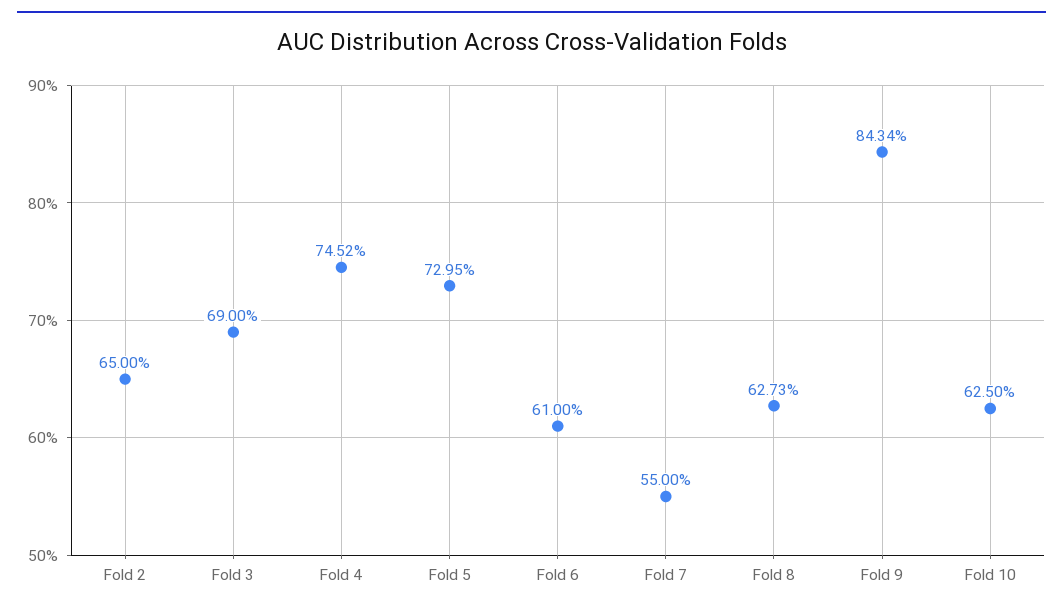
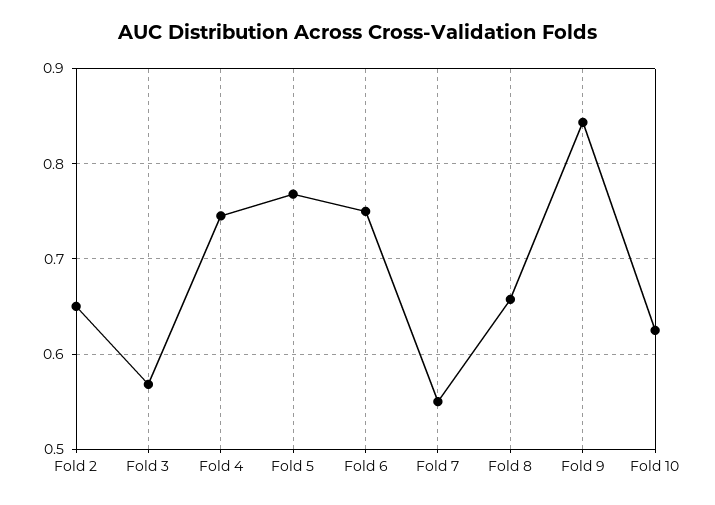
  {
    "Fold 2": 0.65,
-   "Fold 3": 0.69,
+   "Fold 3": 0.57,
    "Fold 4": 0.7452,
-   "Fold 5": 0.7295,
+   "Fold 5": 0.77,
-   "Fold 6": 0.61,
+   "Fold 6": 0.75,
    "Fold 7": 0.55,
-   "Fold 8": 0.6273,
+   "Fold 8": 0.66,
    "Fold 9": 0.8434,
    "Fold 10": 0.625
  }

